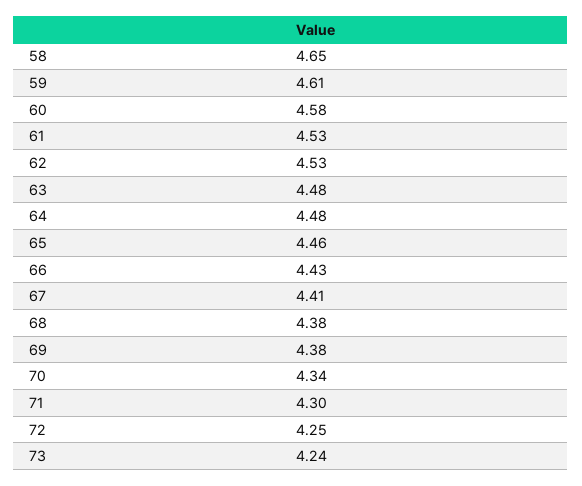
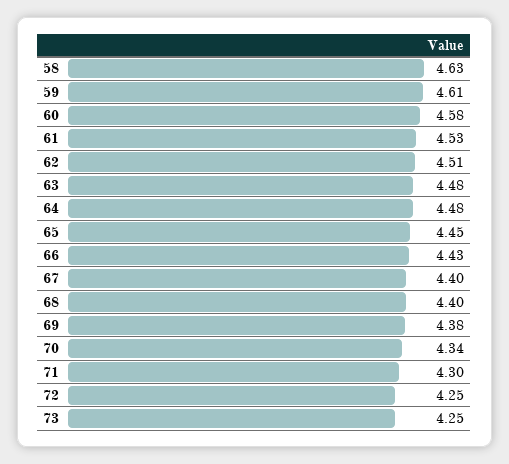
  {
-   "58": 4.65,
+   "58": 4.63,
    "59": 4.61,
    "60": 4.58,
    "61": 4.53,
-   "62": 4.53,
+   "62": 4.51,
    "63": 4.48,
    "64": 4.48,
-   "65": 4.46,
+   "65": 4.45,
    "66": 4.43,
-   "67": 4.41,
+   "67": 4.4,
-   "68": 4.38,
+   "68": 4.4,
    "69": 4.38,
    "70": 4.34,
    "71": 4.3,
    "72": 4.25,
-   "73": 4.24
+   "73": 4.25
  }

